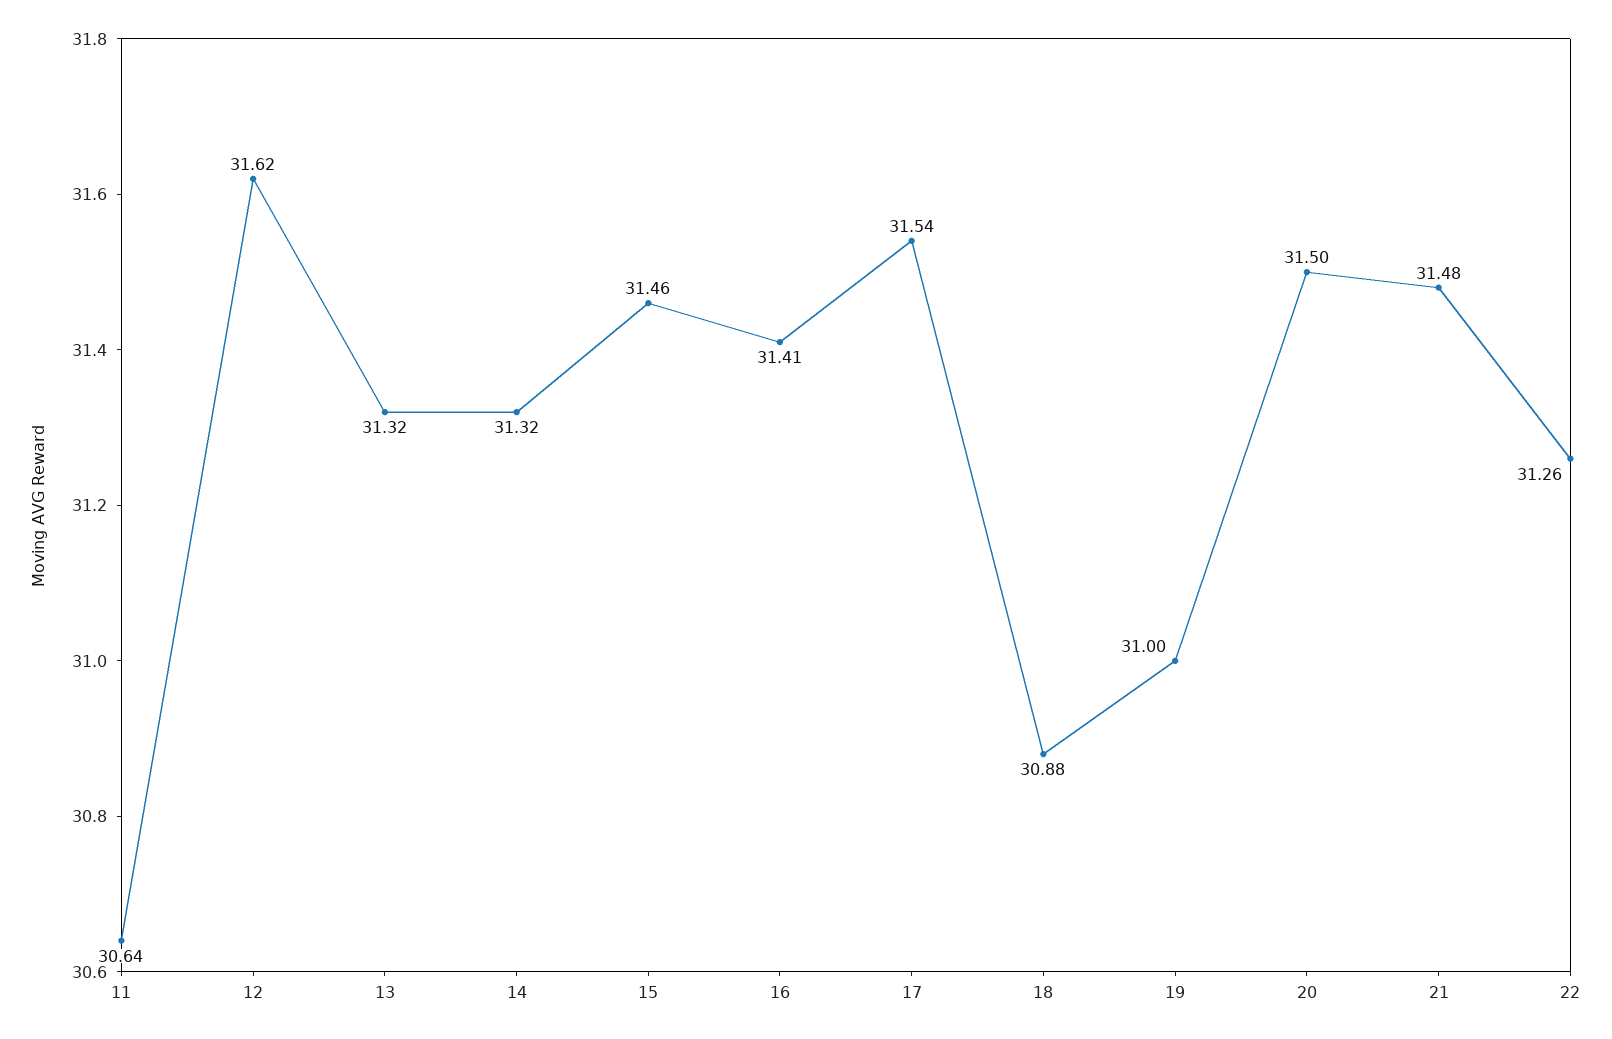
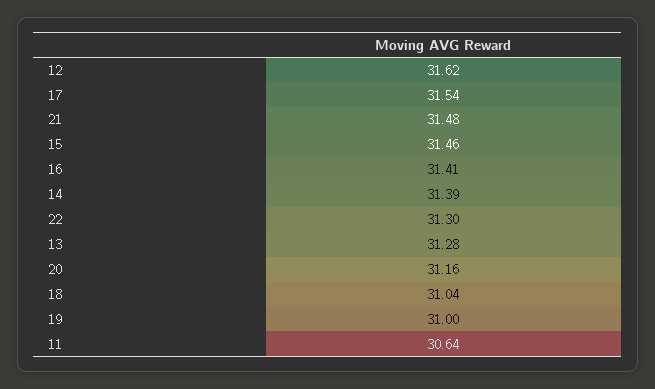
  {
    "11": 30.64,
    "12": 31.62,
-   "13": 31.32,
+   "13": 31.28,
-   "14": 31.32,
+   "14": 31.39,
    "15": 31.46,
    "16": 31.41,
    "17": 31.54,
-   "18": 30.88,
+   "18": 31.04,
    "19": 31,
-   "20": 31.5,
+   "20": 31.16,
    "21": 31.48,
-   "22": 31.26
+   "22": 31.3
  }

